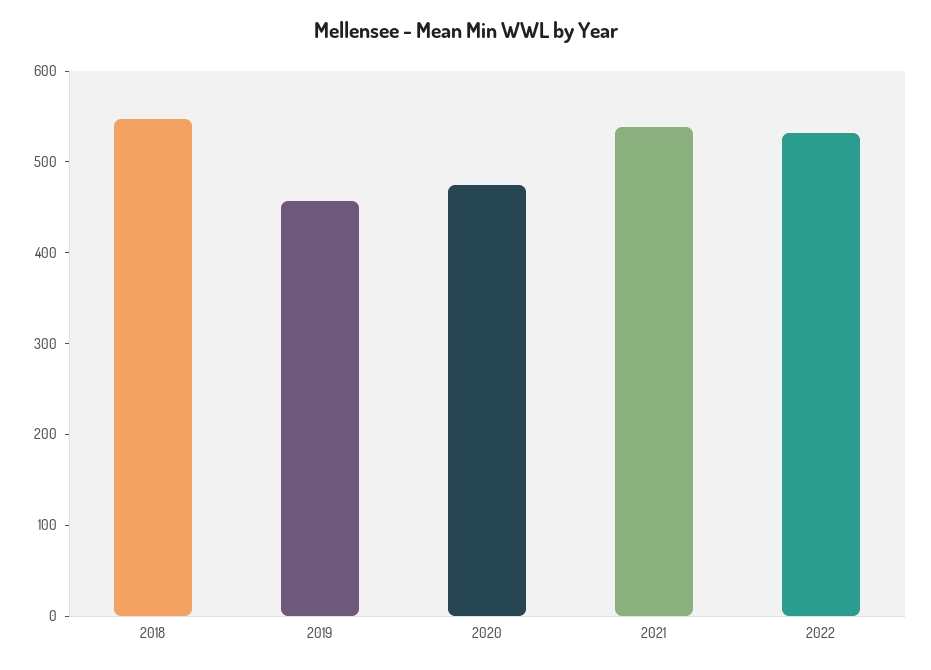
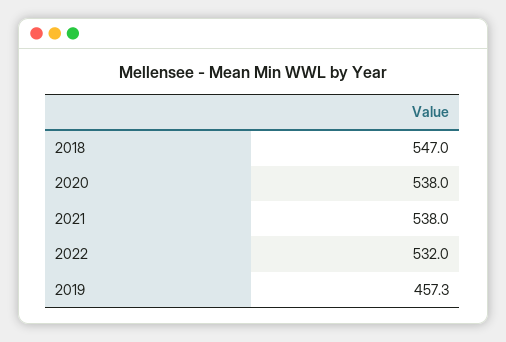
  {
    "2018": 547,
    "2019": 457.3,
-   "2020": 480,
+   "2020": 538,
    "2021": 538,
    "2022": 532
  }

